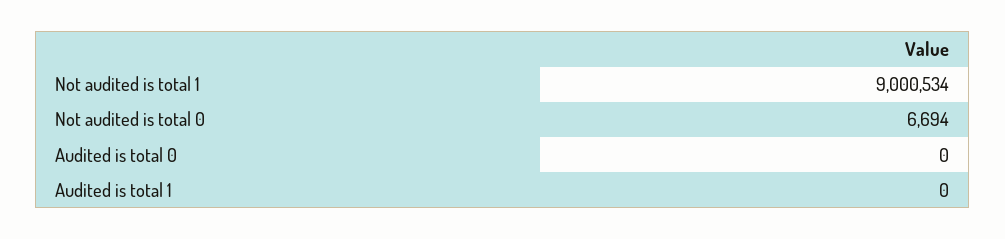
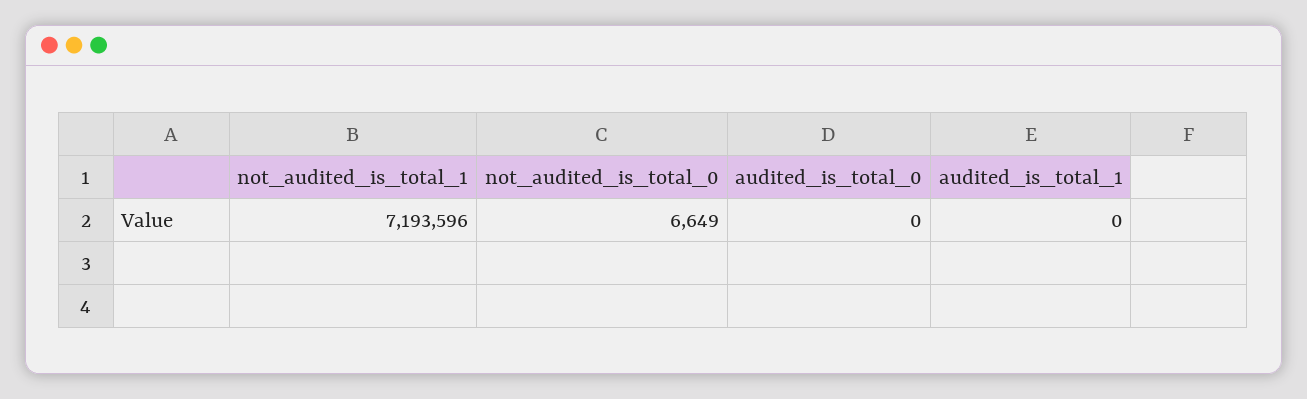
  {
-   "Not audited is total 1": 9000534,
+   "Not audited is total 1": 7193596,
-   "Not audited is total 0": 6694,
+   "Not audited is total 0": 6649,
    "Audited is total 0": 0,
    "Audited is total 1": 0
  }

